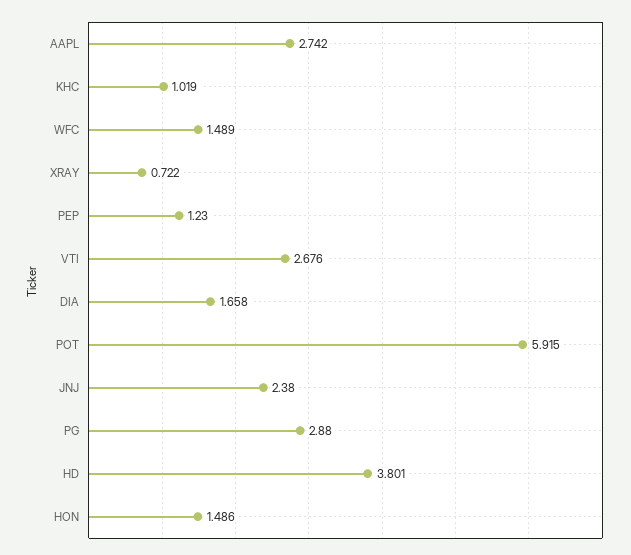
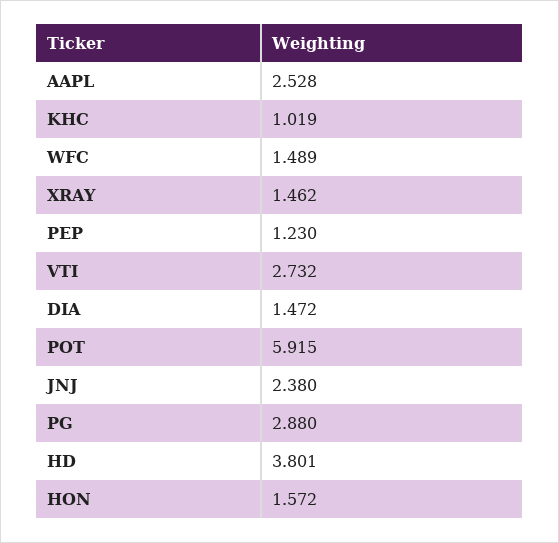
  {
-   "AAPL": 2.742,
+   "AAPL": 2.528,
    "KHC": 1.019,
    "WFC": 1.489,
-   "XRAY": 0.722,
+   "XRAY": 1.462,
    "PEP": 1.23,
-   "VTI": 2.676,
+   "VTI": 2.732,
-   "DIA": 1.658,
+   "DIA": 1.472,
    "POT": 5.915,
    "JNJ": 2.38,
    "PG": 2.88,
    "HD": 3.801,
-   "HON": 1.486
+   "HON": 1.572
  }

